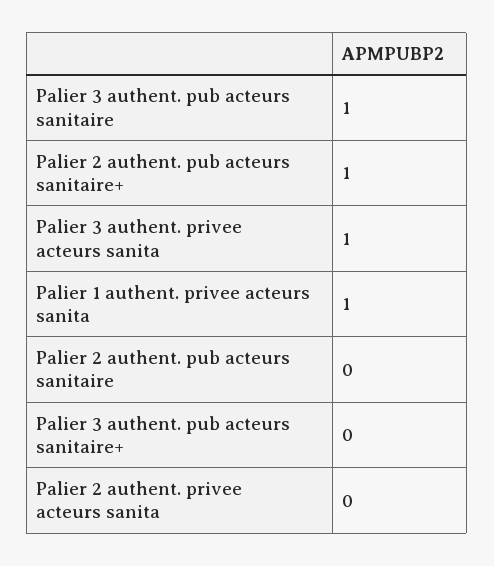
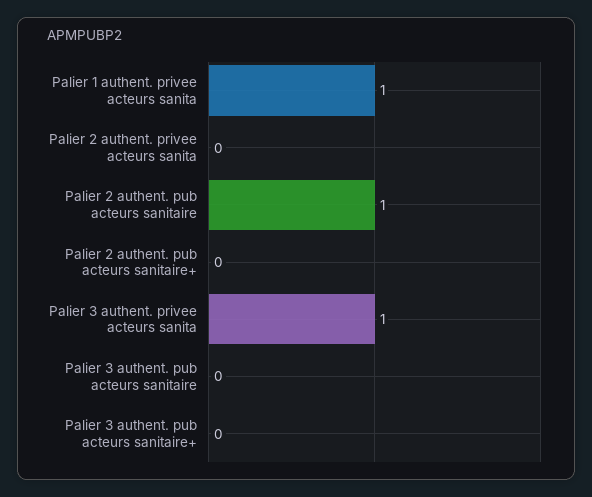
  {
-   "Palier 3 authent. pub acteurs sanitaire": 1,
+   "Palier 3 authent. pub acteurs sanitaire": 0,
-   "Palier 2 authent. pub acteurs sanitaire+": 1,
+   "Palier 2 authent. pub acteurs sanitaire+": 0,
    "Palier 3 authent. privee acteurs sanita": 1,
    "Palier 1 authent. privee acteurs sanita": 1,
-   "Palier 2 authent. pub acteurs sanitaire": 0,
+   "Palier 2 authent. pub acteurs sanitaire": 1,
    "Palier 3 authent. pub acteurs sanitaire+": 0,
    "Palier 2 authent. privee acteurs sanita": 0
  }

